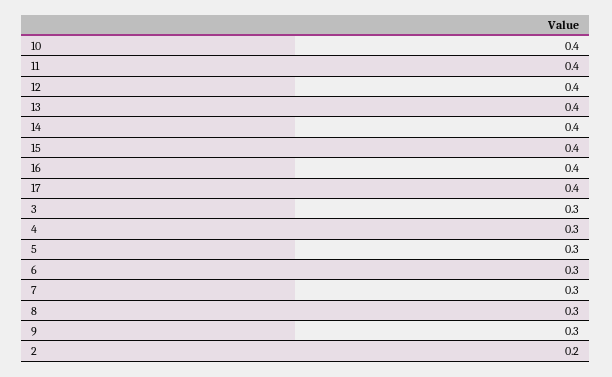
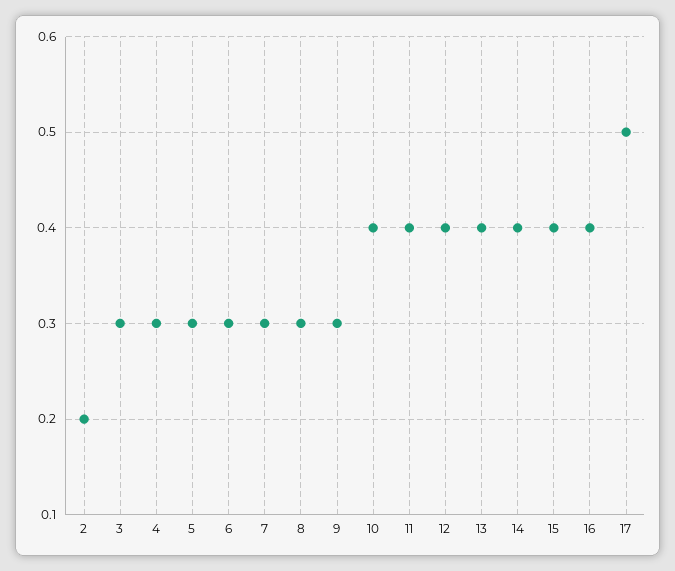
  {
    "10": 0.4,
    "11": 0.4,
    "12": 0.4,
    "13": 0.4,
    "14": 0.4,
    "15": 0.4,
    "16": 0.4,
-   "17": 0.4,
+   "17": 0.5,
    "3": 0.3,
    "4": 0.3,
    "5": 0.3,
    "6": 0.3,
    "7": 0.3,
    "8": 0.3,
    "9": 0.3,
    "2": 0.2
  }

